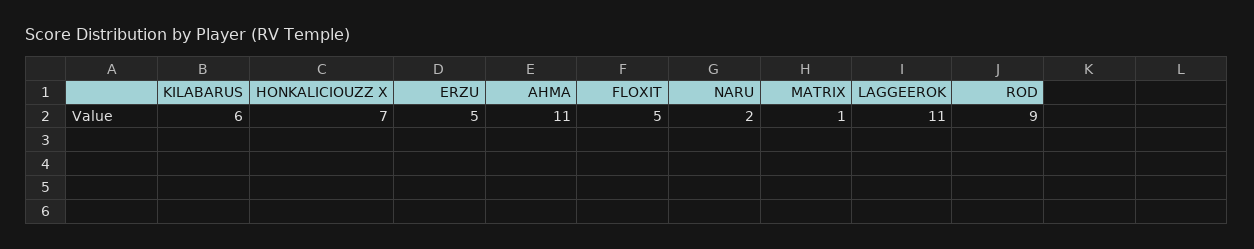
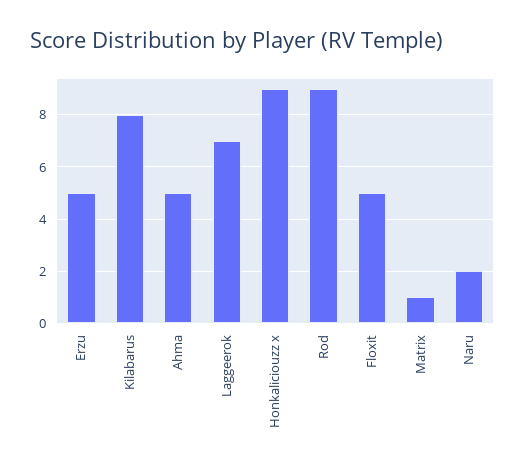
  {
-   "KILABARUS": 6,
+   "KILABARUS": 8,
-   "HONKALICIOUZZ X": 7,
+   "HONKALICIOUZZ X": 9,
    "ERZU": 5,
-   "AHMA": 11,
+   "AHMA": 5,
    "FLOXIT": 5,
    "NARU": 2,
    "MATRIX": 1,
-   "LAGGEEROK": 11,
+   "LAGGEEROK": 7,
    "ROD": 9
  }

